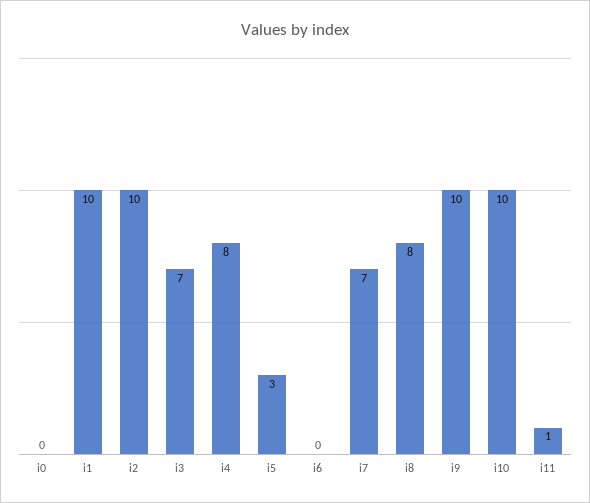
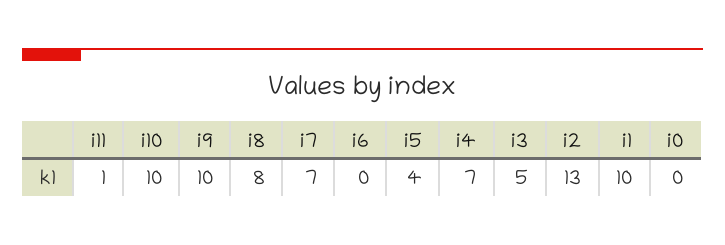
  {
    "i0": 0,
    "i1": 10,
-   "i2": 10,
+   "i2": 13,
-   "i3": 7,
+   "i3": 5,
-   "i4": 8,
+   "i4": 7,
-   "i5": 3,
+   "i5": 4,
    "i6": 0,
    "i7": 7,
    "i8": 8,
    "i9": 10,
    "i10": 10,
    "i11": 1
  }

